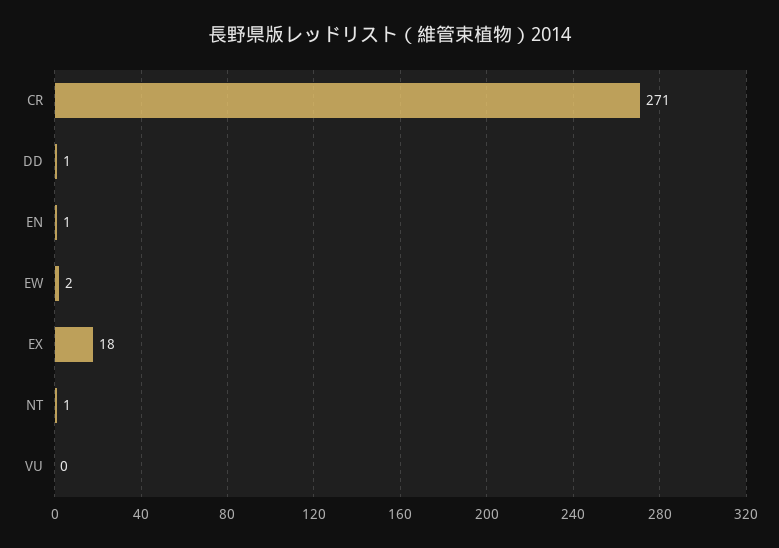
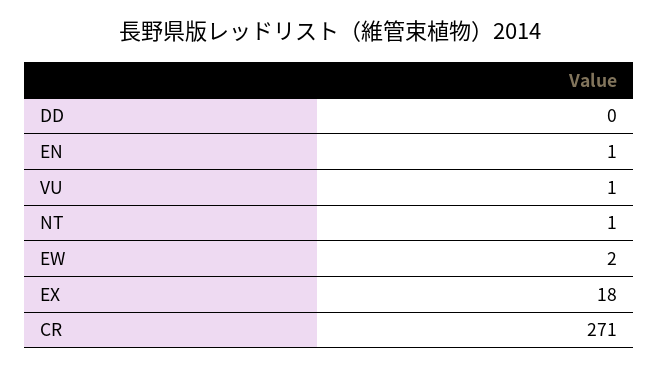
  {
    "CR": 271,
-   "DD": 1,
+   "DD": 0,
    "EN": 1,
    "EW": 2,
    "EX": 18,
    "NT": 1,
-   "VU": 0
+   "VU": 1
  }

